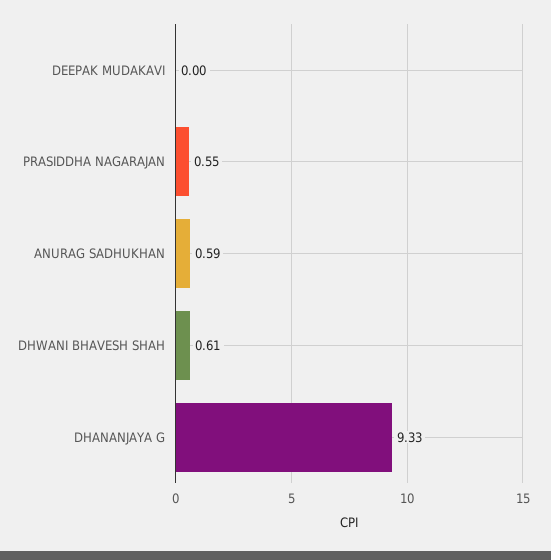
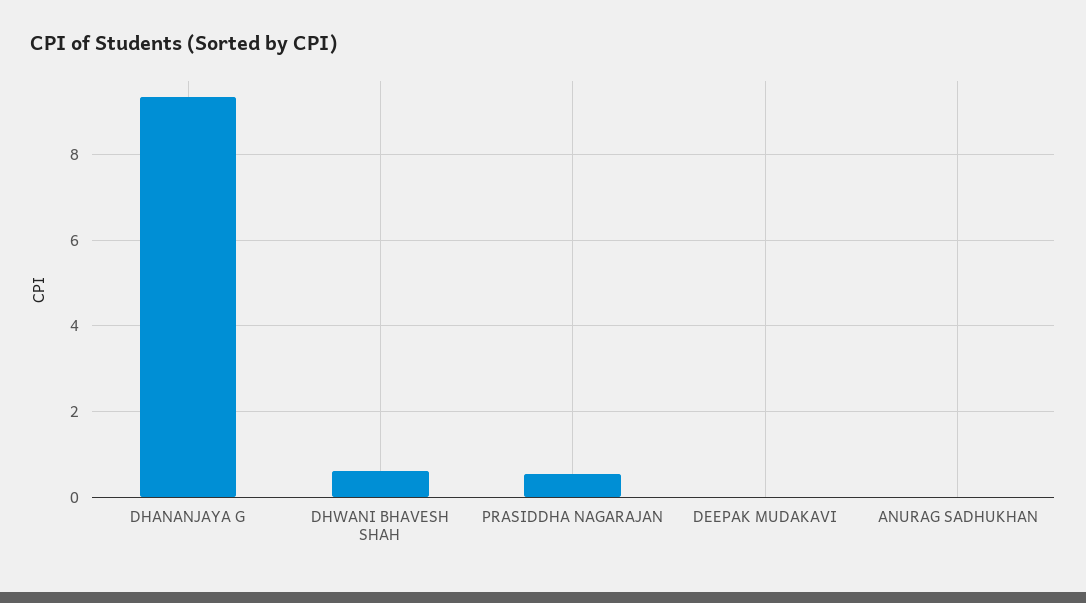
  {
    "DEEPAK MUDAKAVI": 0,
    "PRASIDDHA NAGARAJAN": 0.55,
-   "ANURAG SADHUKHAN": 0.59,
+   "ANURAG SADHUKHAN": 0,
    "DHWANI BHAVESH SHAH": 0.61,
    "DHANANJAYA G": 9.33
  }

